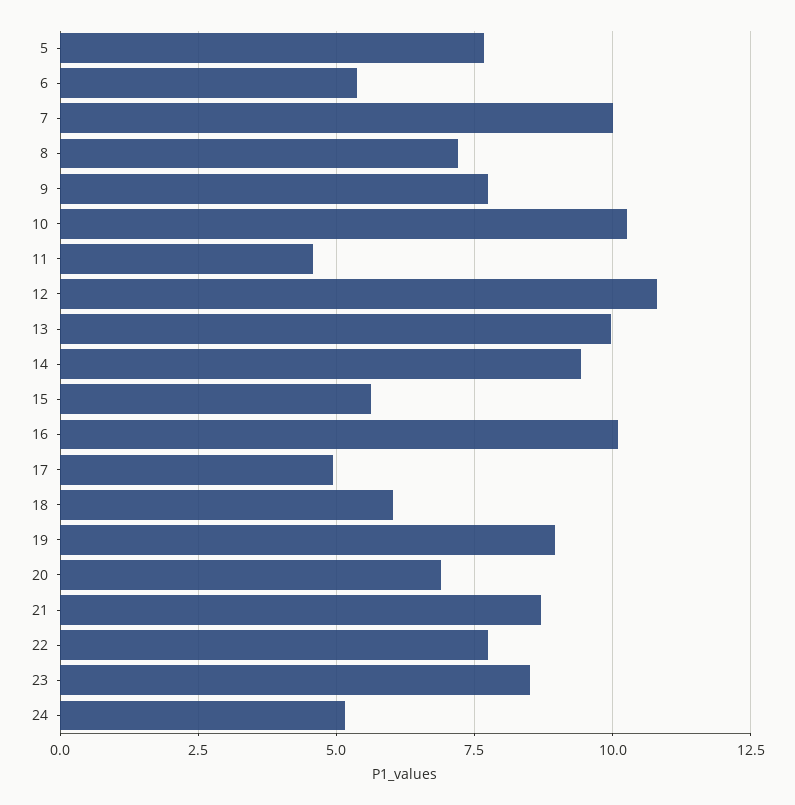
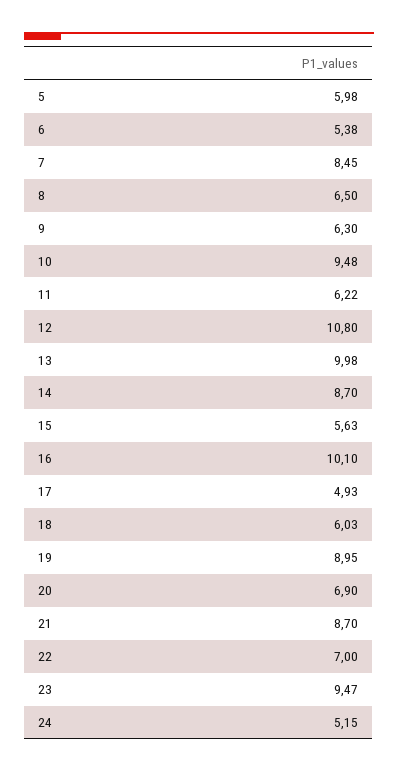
  {
-   "5": 7.75,
+   "5": 5.98,
    "6": 5.38,
-   "7": 10,
+   "7": 8.45,
-   "8": 7.25,
+   "8": 6.5,
-   "9": 7.75,
+   "9": 6.3,
-   "10": 10.25,
+   "10": 9.48,
-   "11": 4.5,
+   "11": 6.22,
    "12": 10.8,
    "13": 9.98,
-   "14": 9.5,
+   "14": 8.7,
    "15": 5.63,
    "16": 10.1,
    "17": 4.93,
    "18": 6.03,
    "19": 8.95,
    "20": 6.9,
    "21": 8.7,
-   "22": 7.75,
+   "22": 7,
-   "23": 8.5,
+   "23": 9.47,
    "24": 5.15
  }

